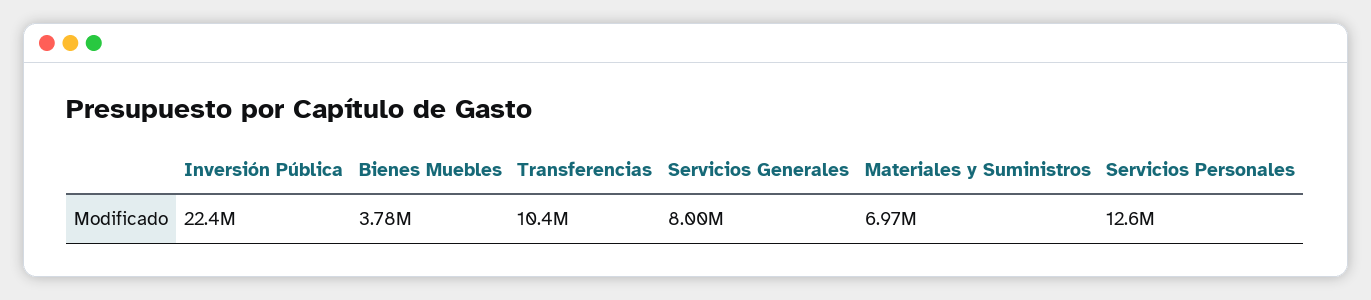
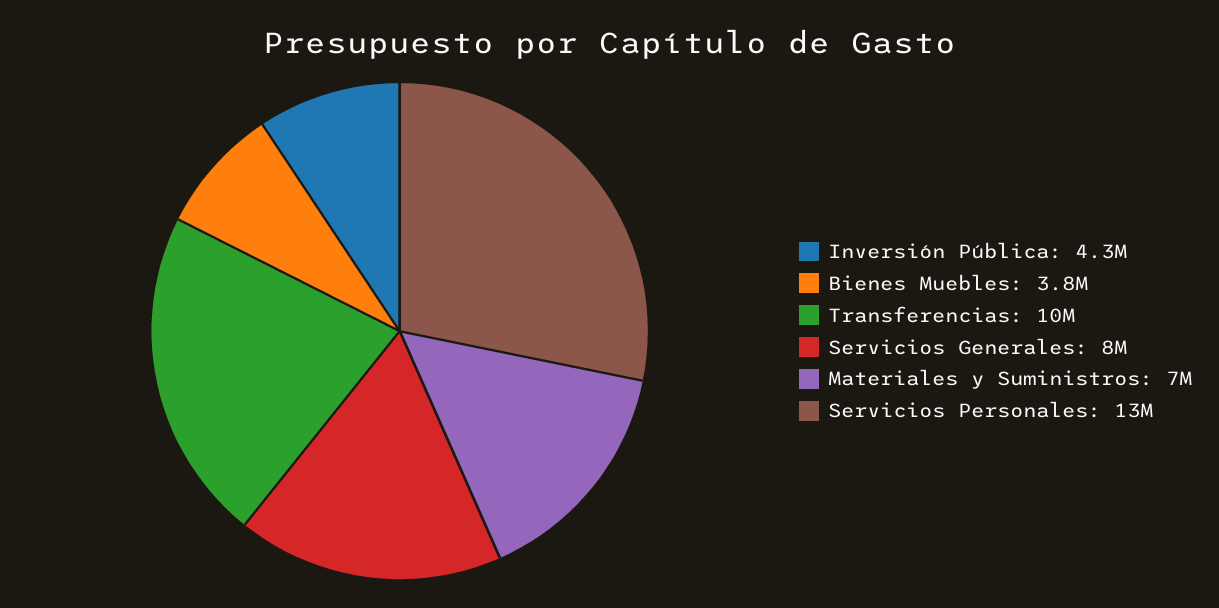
  {
-   "Inversión Pública": 22400000,
+   "Inversión Pública": 4300000,
    "Bienes Muebles": 3780000,
    "Transferencias": 10400000,
    "Servicios Generales": 8000000,
    "Materiales y Suministros": 6970000,
    "Servicios Personales": 12600000
  }

